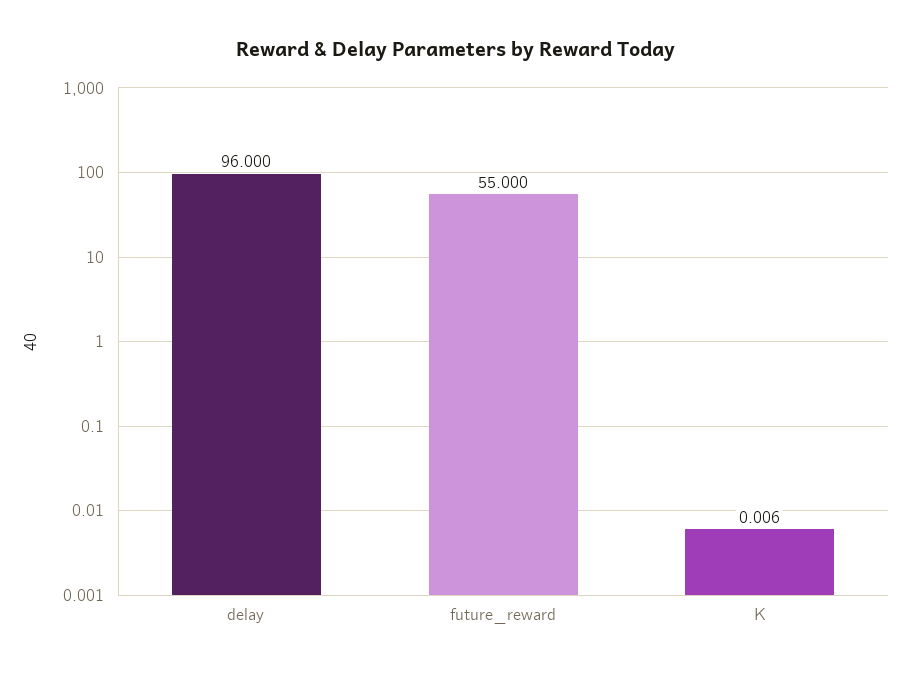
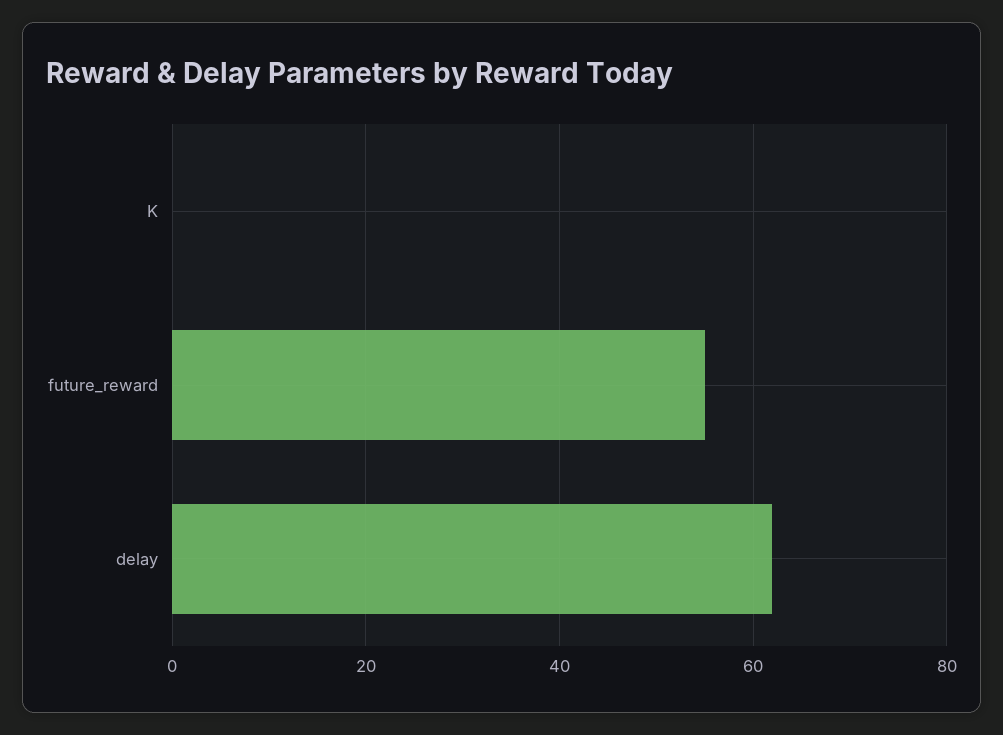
  {
-   "delay": 96,
+   "delay": 62,
    "future_reward": 55,
    "K": 0.006
  }

